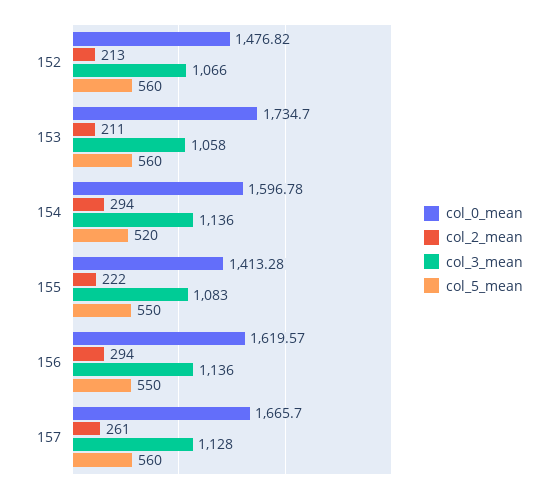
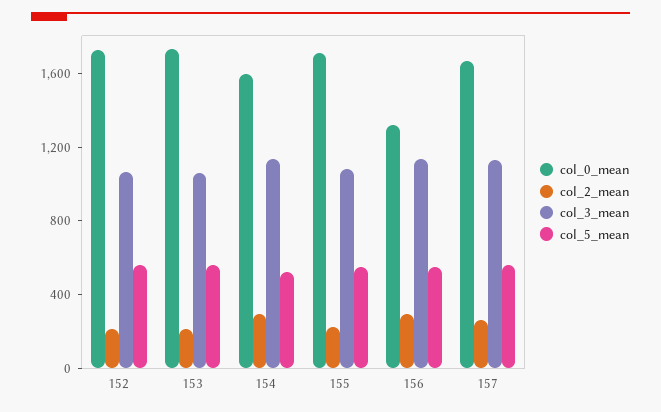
  {
    "col_0_mean": {
-     "152": 1476.82,
+     "152": 1700,
      "153": 1734.7,
      "154": 1596.78,
-     "155": 1413.28,
+     "155": 1700,
-     "156": 1619.57,
+     "156": 1300,
      "157": 1665.7
    },
    "col_2_mean": {
      "152": 213,
      "153": 211,
      "154": 294,
      "155": 222,
      "156": 294,
      "157": 261
    },
    "col_3_mean": {
      "152": 1066,
      "153": 1058,
      "154": 1136,
      "155": 1083,
      "156": 1136,
      "157": 1128
    },
    "col_5_mean": {
      "152": 560,
      "153": 560,
      "154": 520,
      "155": 550,
      "156": 550,
      "157": 560
    }
  }

